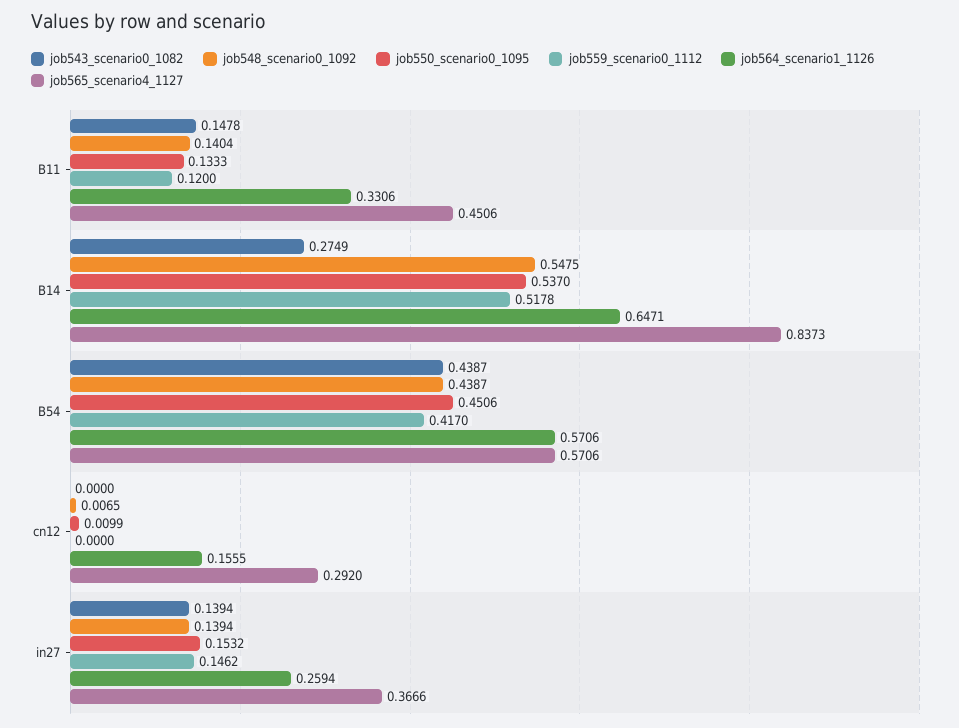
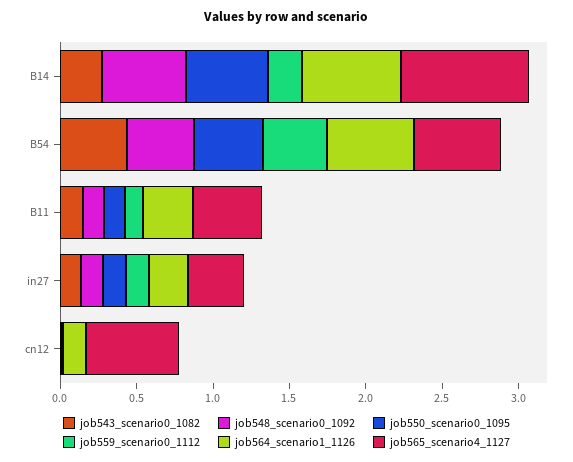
  {
    "job543_scenario0_1082": {
      "B11": 0.1478,
      "B14": 0.2749,
      "B54": 0.4387,
      "cn12": 0,
      "in27": 0.1394
    },
    "job548_scenario0_1092": {
      "B11": 0.1404,
      "B14": 0.5475,
      "B54": 0.4387,
      "cn12": 0.0065,
      "in27": 0.1394
    },
    "job550_scenario0_1095": {
      "B11": 0.1333,
      "B14": 0.537,
      "B54": 0.4506,
      "cn12": 0.0099,
      "in27": 0.1532
    },
    "job559_scenario0_1112": {
      "B11": 0.12,
-     "B14": 0.5178,
+     "B14": 0.2,
      "B54": 0.417,
      "cn12": 0,
      "in27": 0.1462
    },
    "job564_scenario1_1126": {
      "B11": 0.3306,
      "B14": 0.6471,
      "B54": 0.5706,
      "cn12": 0.1555,
      "in27": 0.2594
    },
    "job565_scenario4_1127": {
      "B11": 0.4506,
      "B14": 0.8373,
      "B54": 0.5706,
-     "cn12": 0.292,
+     "cn12": 0.6,
      "in27": 0.3666
    }
  }

